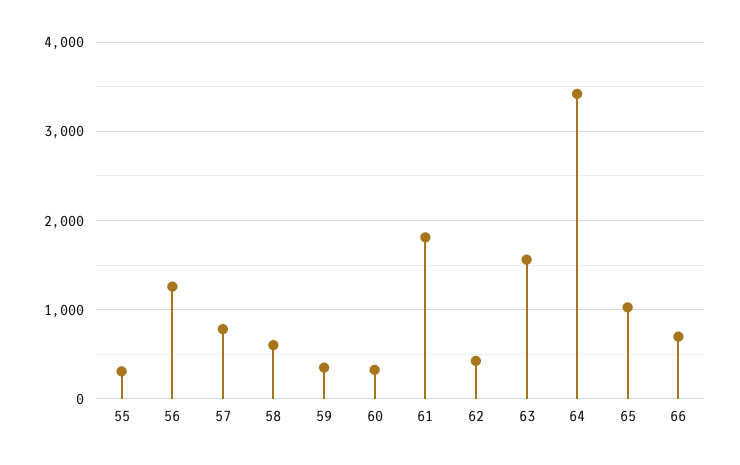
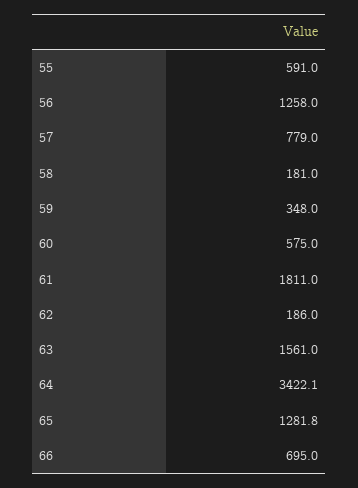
  {
-   "55": 300,
+   "55": 591,
    "56": 1258,
    "57": 779,
-   "58": 600,
+   "58": 181,
    "59": 348,
-   "60": 300,
+   "60": 575,
    "61": 1811,
-   "62": 400,
+   "62": 186,
    "63": 1561,
    "64": 3422.1,
-   "65": 1000,
+   "65": 1281.8,
    "66": 695
  }

